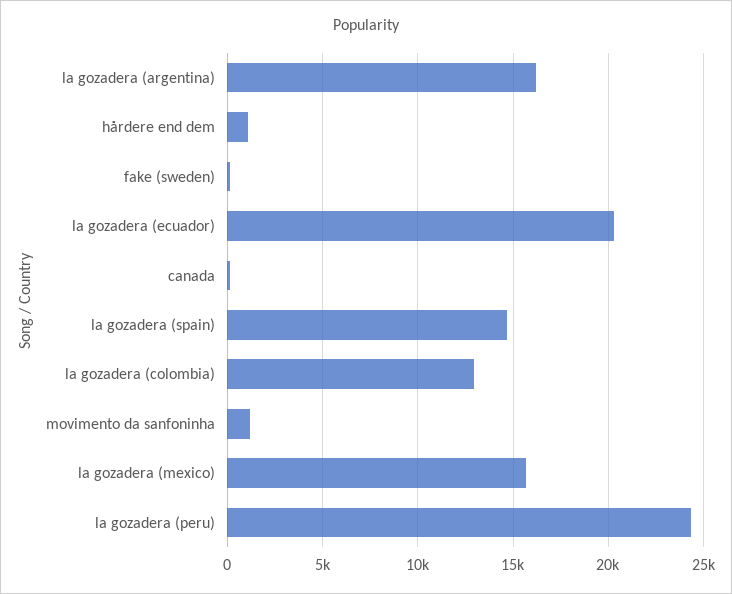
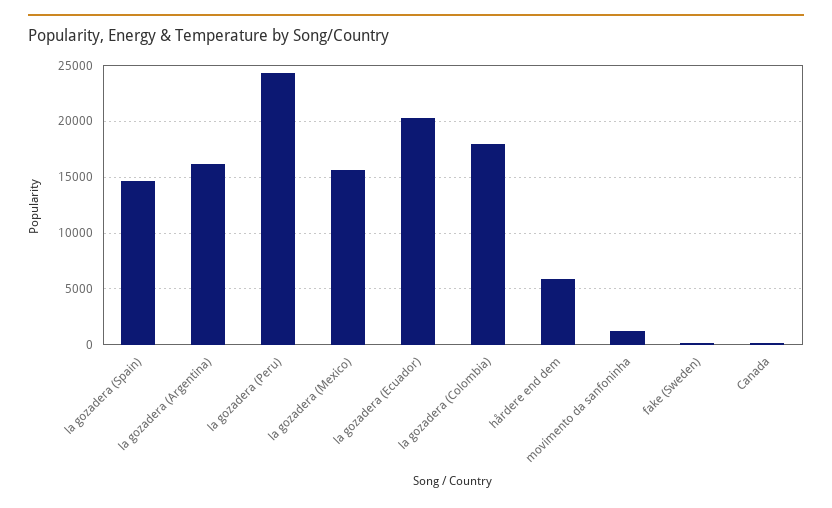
  {
    "la gozadera (argentina)": 16000,
-   "hårdere end dem": 1000,
+   "hårdere end dem": 6000,
    "fake (sweden)": 0,
    "la gozadera (ecuador)": 20500,
    "canada": 0,
    "la gozadera (spain)": 14500,
-   "la gozadera (colombia)": 13000,
+   "la gozadera (colombia)": 18000,
    "movimento da sanfoninha": 1000,
    "la gozadera (mexico)": 15500,
    "la gozadera (peru)": 24500
  }

